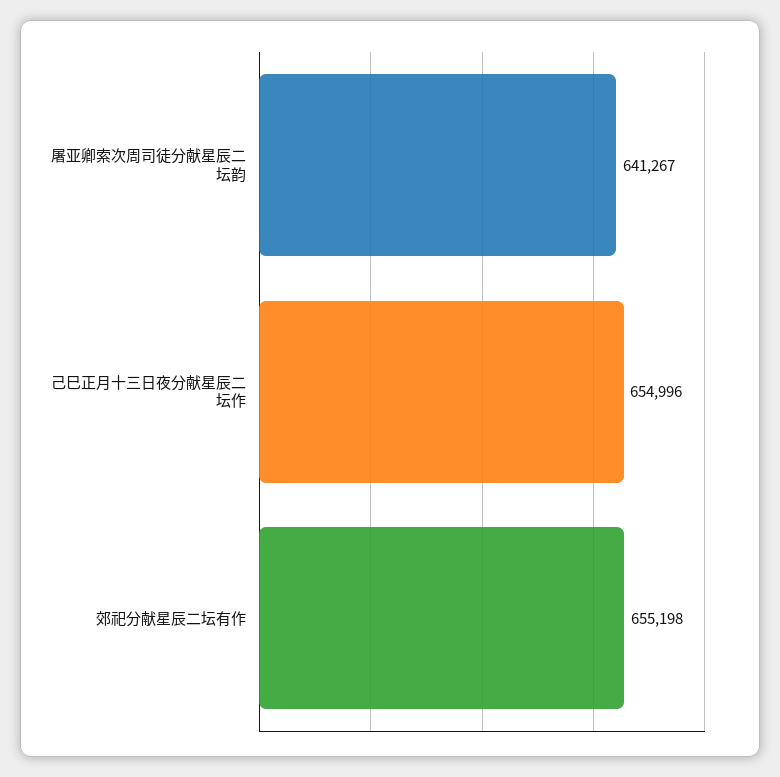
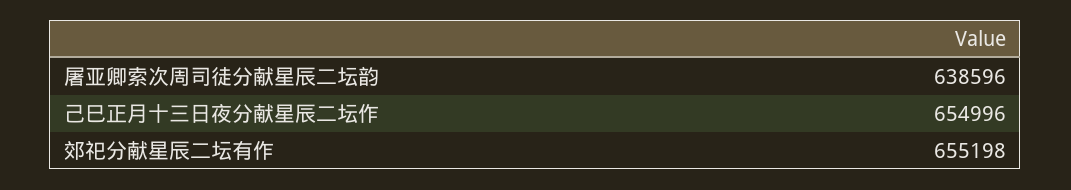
  {
-   "屠亚卿索次周司徒分献星辰二坛韵": 641267,
+   "屠亚卿索次周司徒分献星辰二坛韵": 638596,
    "己巳正月十三日夜分献星辰二坛作": 654996,
    "郊祀分献星辰二坛有作": 655198
  }

